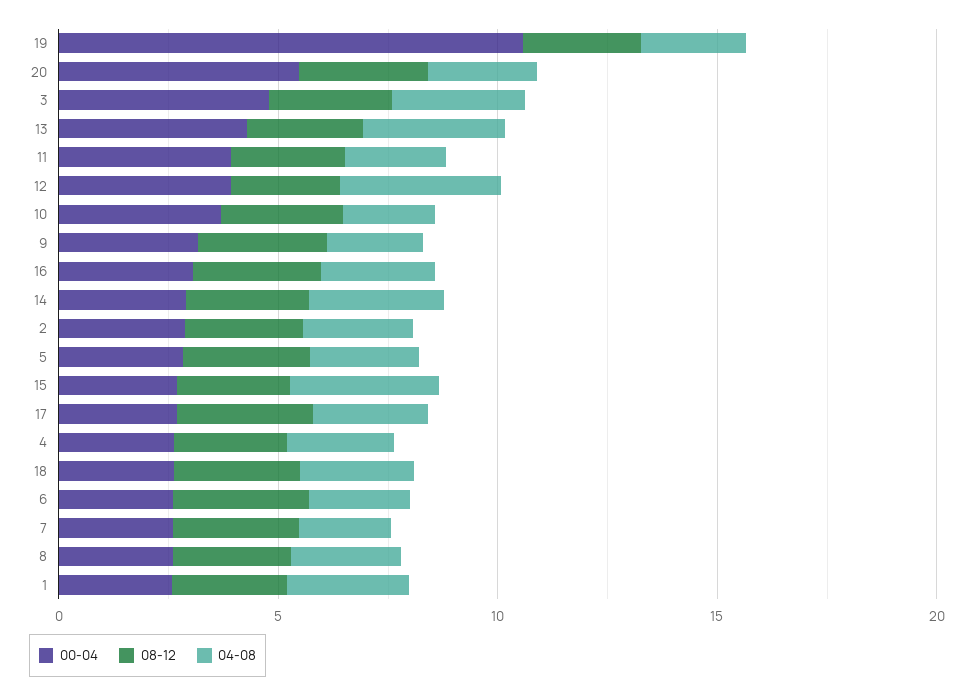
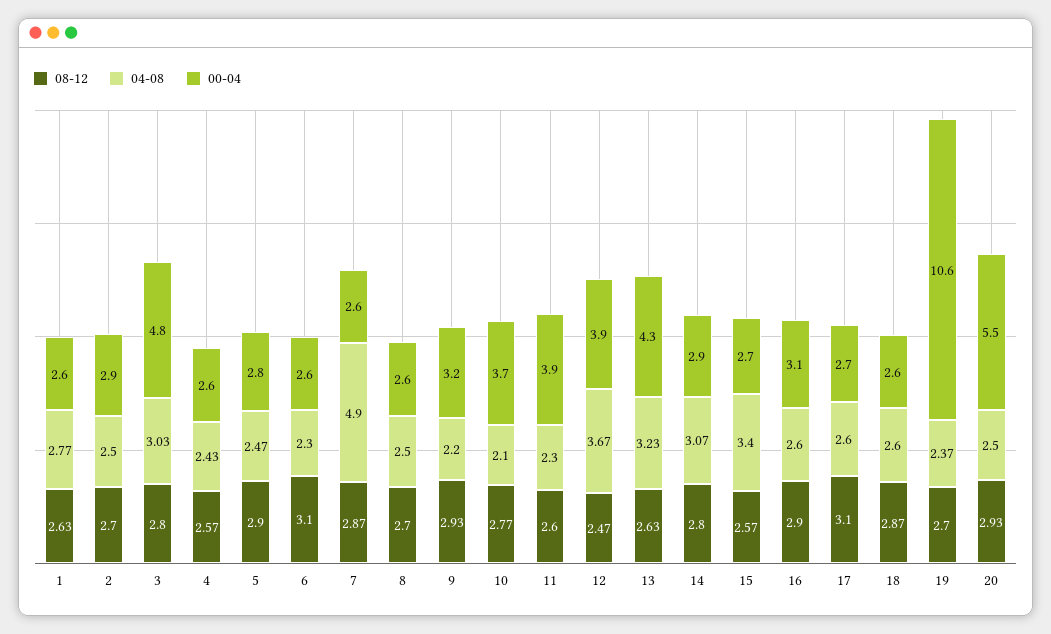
  {
    "00-04": {
      "19": 10.6,
      "20": 5.5,
      "3": 4.8,
      "13": 4.3,
      "11": 3.9,
      "12": 3.9,
      "10": 3.7,
      "9": 3.2,
      "16": 3.1,
      "14": 2.9,
      "2": 2.9,
      "5": 2.8,
      "15": 2.7,
      "17": 2.7,
      "4": 2.6,
      "18": 2.6,
      "6": 2.6,
      "7": 2.6,
      "8": 2.6,
      "1": 2.6
    },
    "08-12": {
      "19": 2.7,
      "20": 2.93,
      "3": 2.8,
      "13": 2.63,
      "11": 2.6,
      "12": 2.47,
      "10": 2.77,
      "9": 2.93,
      "16": 2.9,
      "14": 2.8,
      "2": 2.7,
      "5": 2.9,
      "15": 2.57,
      "17": 3.1,
      "4": 2.57,
      "18": 2.87,
      "6": 3.1,
      "7": 2.87,
      "8": 2.7,
      "1": 2.63
    },
    "04-08": {
      "19": 2.37,
      "20": 2.5,
      "3": 3.03,
      "13": 3.23,
      "11": 2.3,
      "12": 3.67,
      "10": 2.1,
      "9": 2.2,
      "16": 2.6,
      "14": 3.07,
      "2": 2.5,
      "5": 2.47,
      "15": 3.4,
      "17": 2.6,
      "4": 2.43,
      "18": 2.6,
      "6": 2.3,
-     "7": 2,
+     "7": 4.9,
      "8": 2.5,
      "1": 2.77
    }
  }

